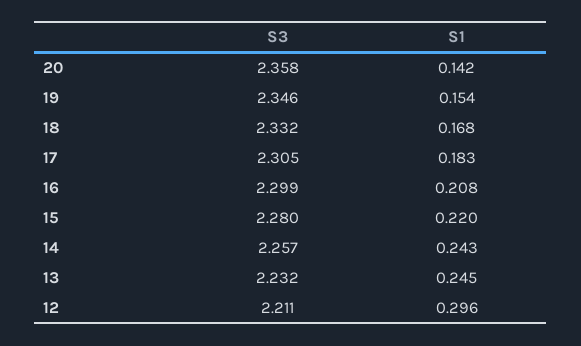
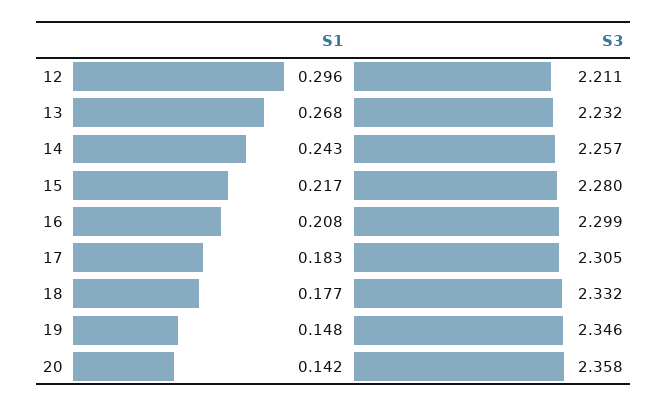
  {
    "S3": {
      "20": 2.358,
      "19": 2.346,
      "18": 2.332,
      "17": 2.305,
      "16": 2.299,
      "15": 2.28,
      "14": 2.257,
      "13": 2.232,
      "12": 2.211
    },
    "S1": {
      "20": 0.142,
-     "19": 0.154,
+     "19": 0.148,
-     "18": 0.168,
+     "18": 0.177,
      "17": 0.183,
      "16": 0.208,
-     "15": 0.22,
+     "15": 0.217,
      "14": 0.243,
-     "13": 0.245,
+     "13": 0.268,
      "12": 0.296
    }
  }

